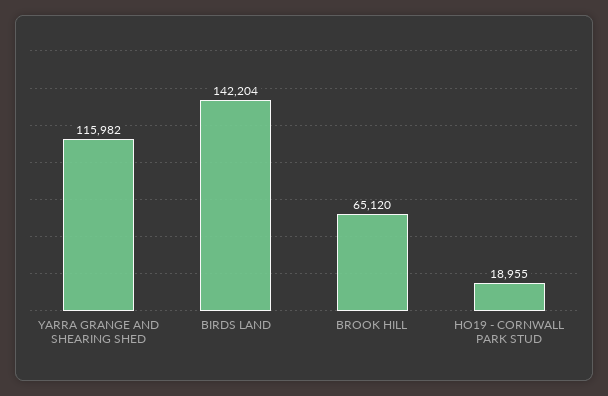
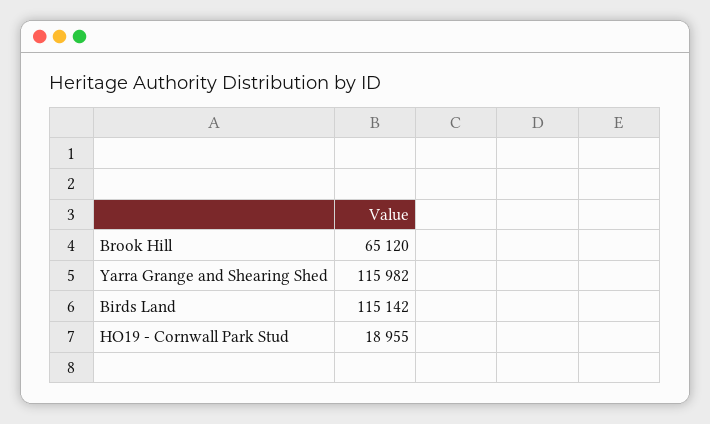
  {
    "YARRA GRANGE AND SHEARING SHED": 115982,
-   "BIRDS LAND": 142204,
+   "BIRDS LAND": 115142,
    "BROOK HILL": 65120,
    "HO19 - CORNWALL PARK STUD": 18955
  }

